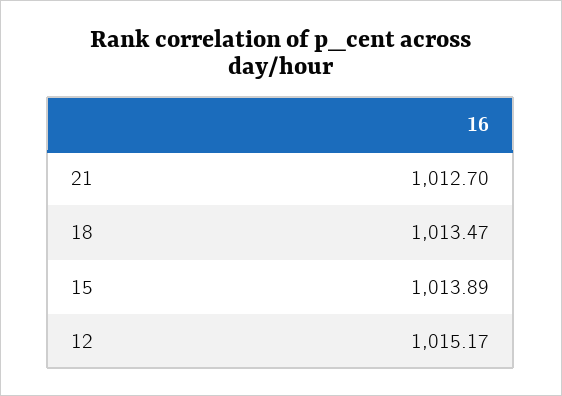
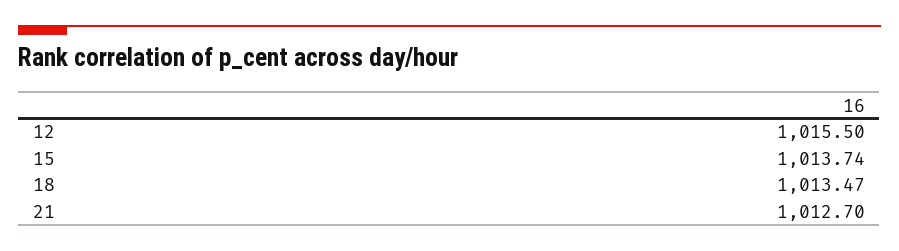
  {
    "21": 1012.7,
    "18": 1013.47,
-   "15": 1013.89,
+   "15": 1013.74,
-   "12": 1015.17
+   "12": 1015.5
  }

